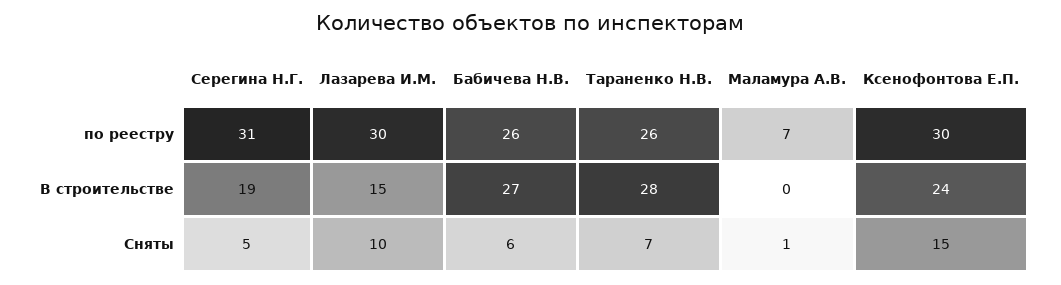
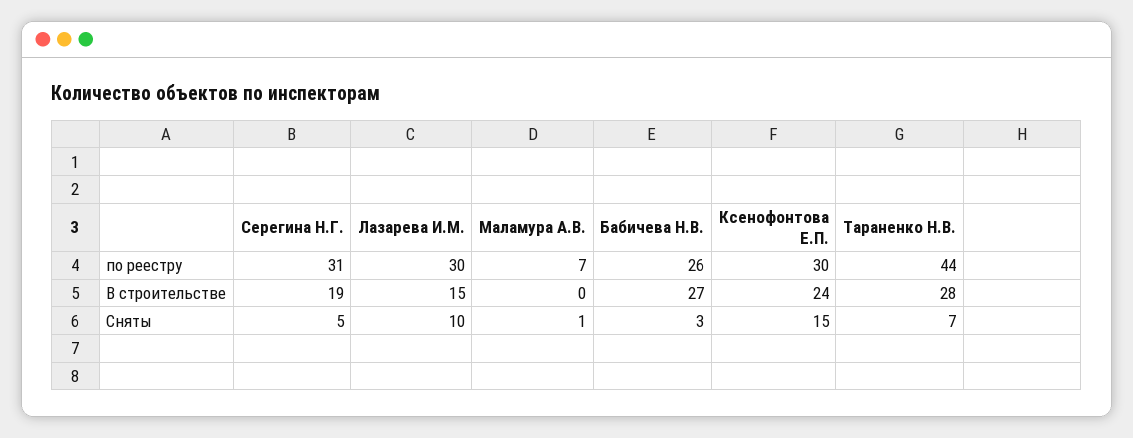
  {
    "Серегина Н.Г.": {
      "по реестру": 31,
      "В строительстве": 19,
      "Сняты": 5
    },
    "Лазарева И.М.": {
      "по реестру": 30,
      "В строительстве": 15,
      "Сняты": 10
    },
    "Бабичева Н.В.": {
      "по реестру": 26,
      "В строительстве": 27,
-     "Сняты": 6
+     "Сняты": 3
    },
    "Тараненко Н.В.": {
-     "по реестру": 26,
+     "по реестру": 44,
      "В строительстве": 28,
      "Сняты": 7
    },
    "Маламура А.В.": {
      "по реестру": 7,
      "В строительстве": 0,
      "Сняты": 1
    },
    "Ксенофонтова Е.П.": {
      "по реестру": 30,
      "В строительстве": 24,
      "Сняты": 15
    }
  }

